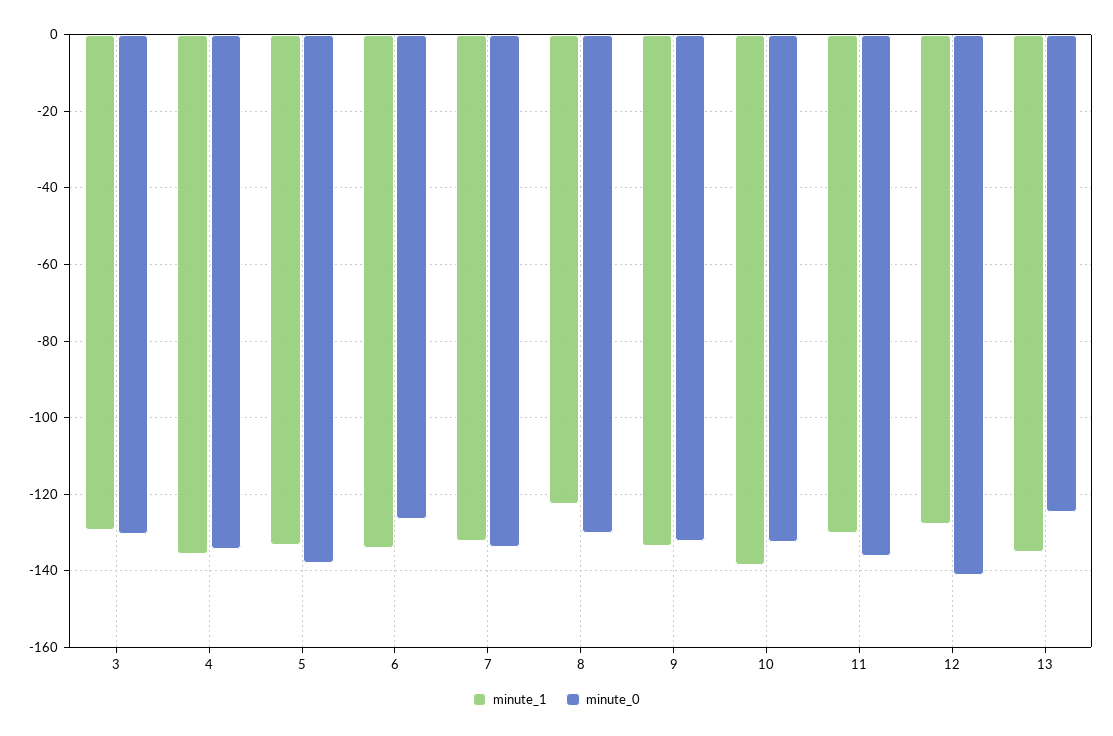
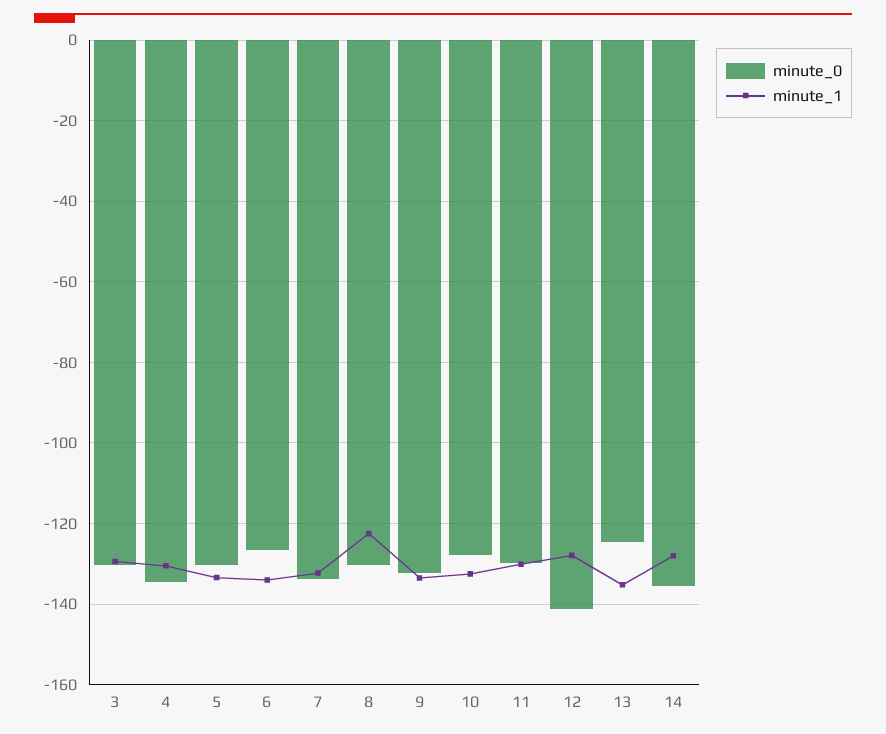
  {
    "minute_1": {
      "3": -130,
-     "4": -136,
+     "4": -130,
      "5": -134,
      "6": -134,
      "7": -132,
      "8": -122,
      "9": -134,
-     "10": -138,
+     "10": -132,
      "11": -130,
      "12": -128,
-     "13": -136
+     "13": -136,
+     "14": -128
    },
    "minute_0": {
      "3": -130,
      "4": -134,
-     "5": -138,
+     "5": -130,
      "6": -126,
      "7": -134,
      "8": -130,
      "9": -132,
-     "10": -132,
+     "10": -128,
-     "11": -136,
+     "11": -130,
      "12": -142,
-     "13": -124
+     "13": -124,
+     "14": -136
    }
  }

